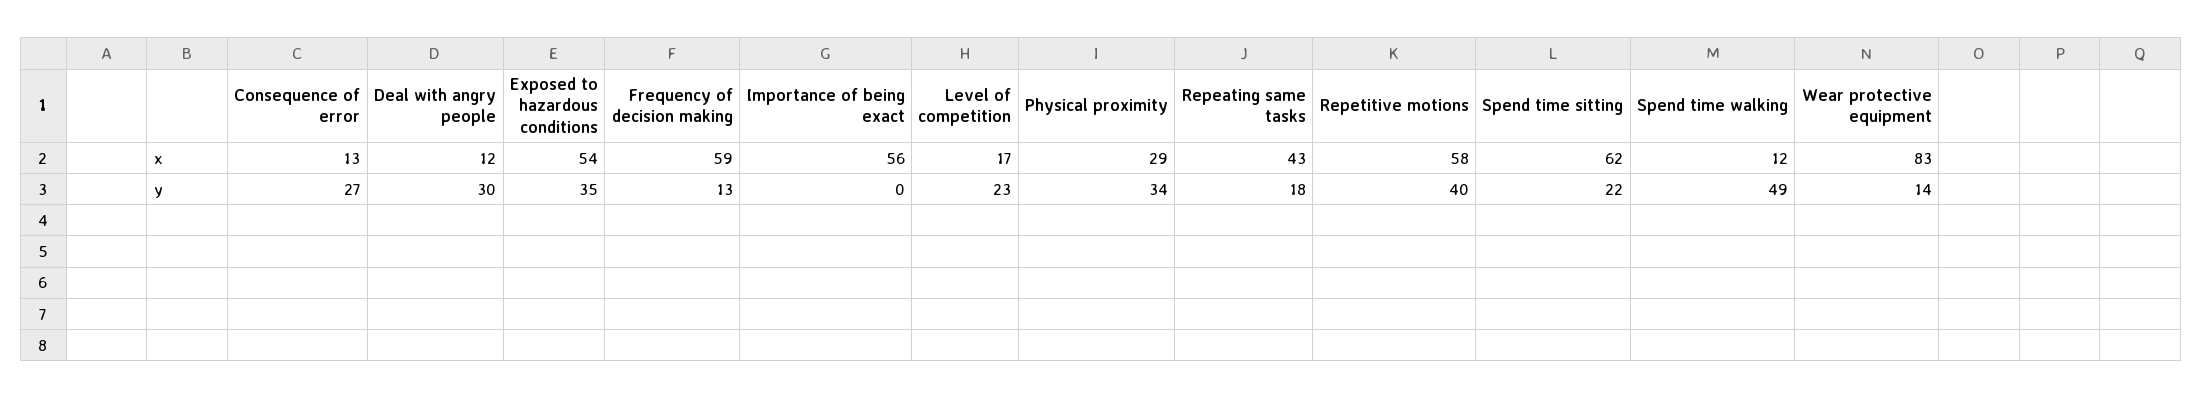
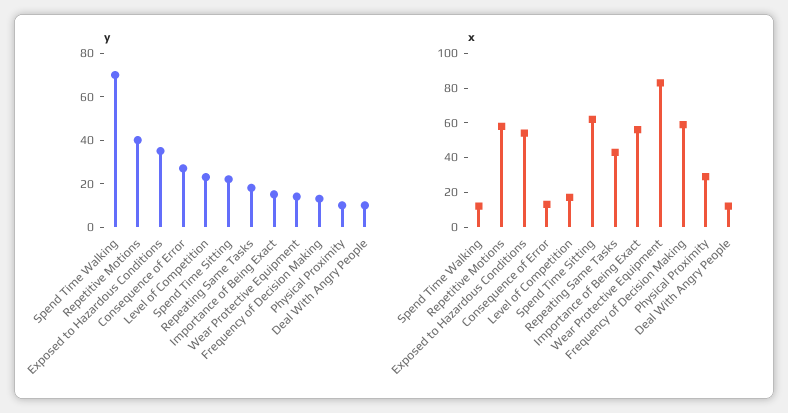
  {
    "x": {
      "Consequence of error": 13,
      "Deal with angry people": 12,
      "Exposed to hazardous conditions": 54,
      "Frequency of decision making": 59,
      "Importance of being exact": 56,
      "Level of competition": 17,
      "Physical proximity": 29,
      "Repeating same tasks": 43,
      "Repetitive motions": 58,
      "Spend time sitting": 62,
      "Spend time walking": 12,
      "Wear protective equipment": 83
    },
    "y": {
      "Consequence of error": 27,
-     "Deal with angry people": 30,
+     "Deal with angry people": 10,
      "Exposed to hazardous conditions": 35,
      "Frequency of decision making": 13,
-     "Importance of being exact": 0,
+     "Importance of being exact": 15,
      "Level of competition": 23,
-     "Physical proximity": 34,
+     "Physical proximity": 10,
      "Repeating same tasks": 18,
      "Repetitive motions": 40,
      "Spend time sitting": 22,
-     "Spend time walking": 49,
+     "Spend time walking": 70,
      "Wear protective equipment": 14
    }
  }

